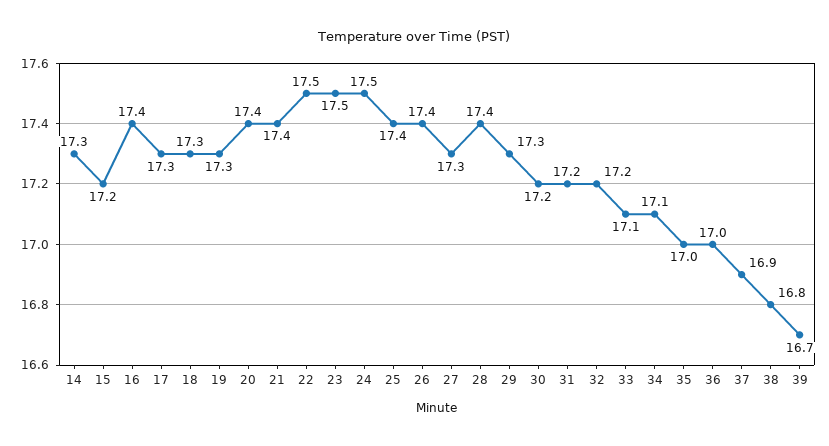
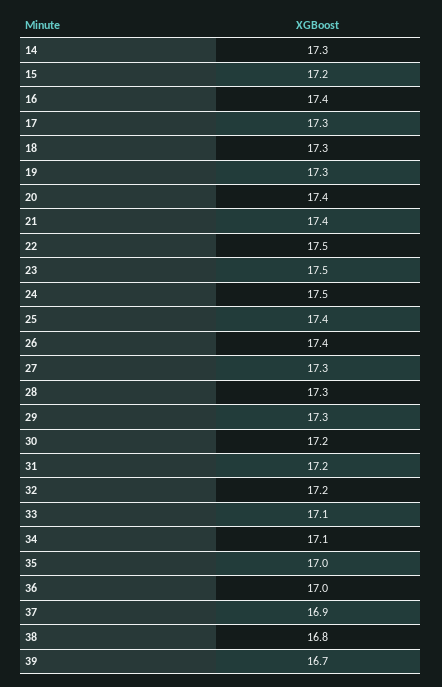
  {
    "14": 17.3,
    "15": 17.2,
    "16": 17.4,
    "17": 17.3,
    "18": 17.3,
    "19": 17.3,
    "20": 17.4,
    "21": 17.4,
    "22": 17.5,
    "23": 17.5,
    "24": 17.5,
    "25": 17.4,
    "26": 17.4,
    "27": 17.3,
-   "28": 17.4,
+   "28": 17.3,
    "29": 17.3,
    "30": 17.2,
    "31": 17.2,
    "32": 17.2,
    "33": 17.1,
    "34": 17.1,
    "35": 17,
    "36": 17,
    "37": 16.9,
    "38": 16.8,
    "39": 16.7
  }

